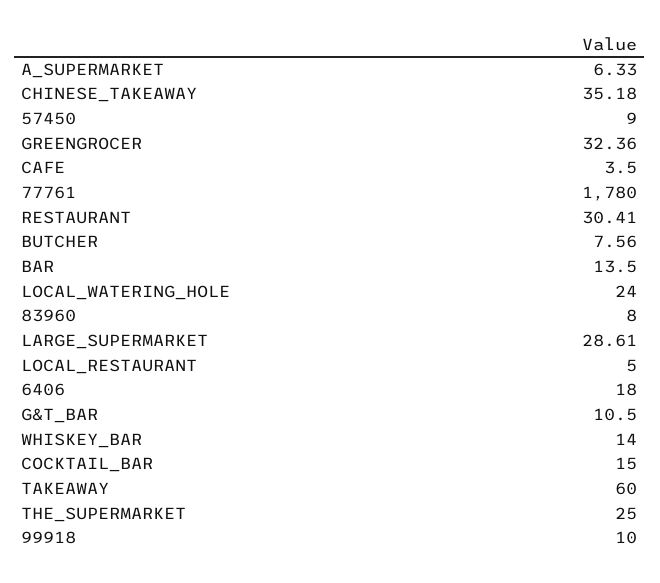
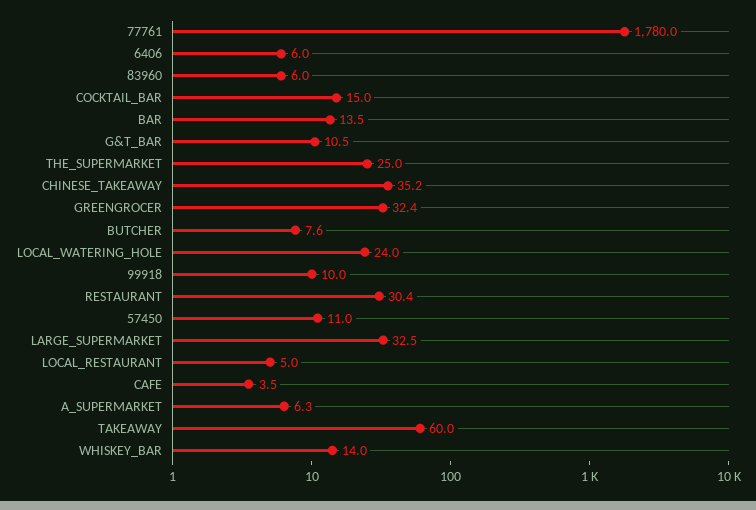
  {
    "A_SUPERMARKET": 6.33,
    "CHINESE_TAKEAWAY": 35.18,
-   "57450": 9,
+   "57450": 11,
    "GREENGROCER": 32.36,
    "CAFE": 3.5,
    "77761": 1780,
    "RESTAURANT": 30.41,
    "BUTCHER": 7.56,
    "BAR": 13.5,
    "LOCAL_WATERING_HOLE": 24,
-   "83960": 8,
+   "83960": 6,
-   "LARGE_SUPERMARKET": 28.61,
+   "LARGE_SUPERMARKET": 32.5,
    "LOCAL_RESTAURANT": 5,
-   "6406": 18,
+   "6406": 6,
    "G&T_BAR": 10.5,
    "WHISKEY_BAR": 14,
    "COCKTAIL_BAR": 15,
    "TAKEAWAY": 60,
    "THE_SUPERMARKET": 25,
    "99918": 10
  }

